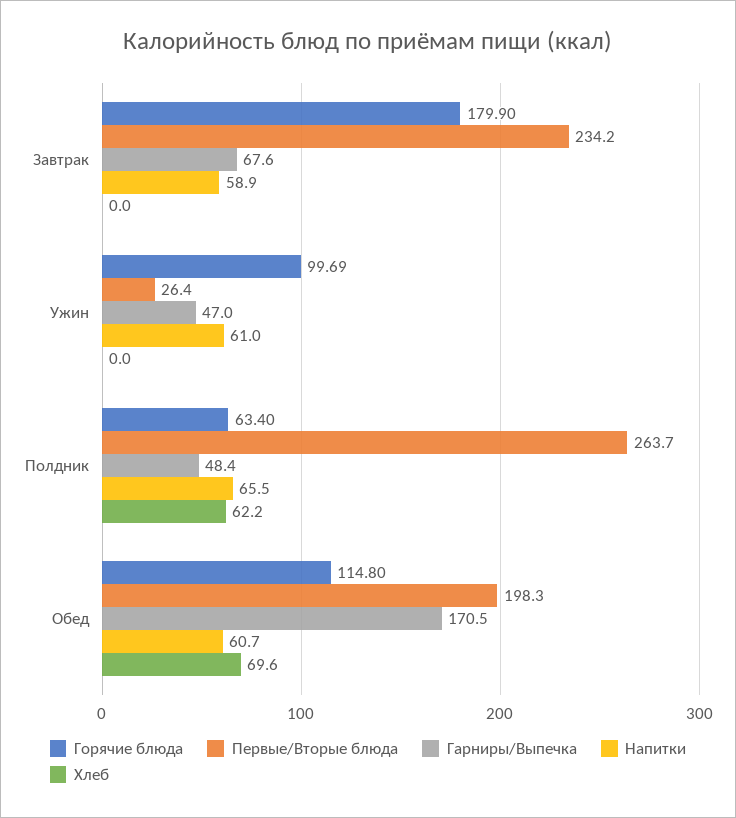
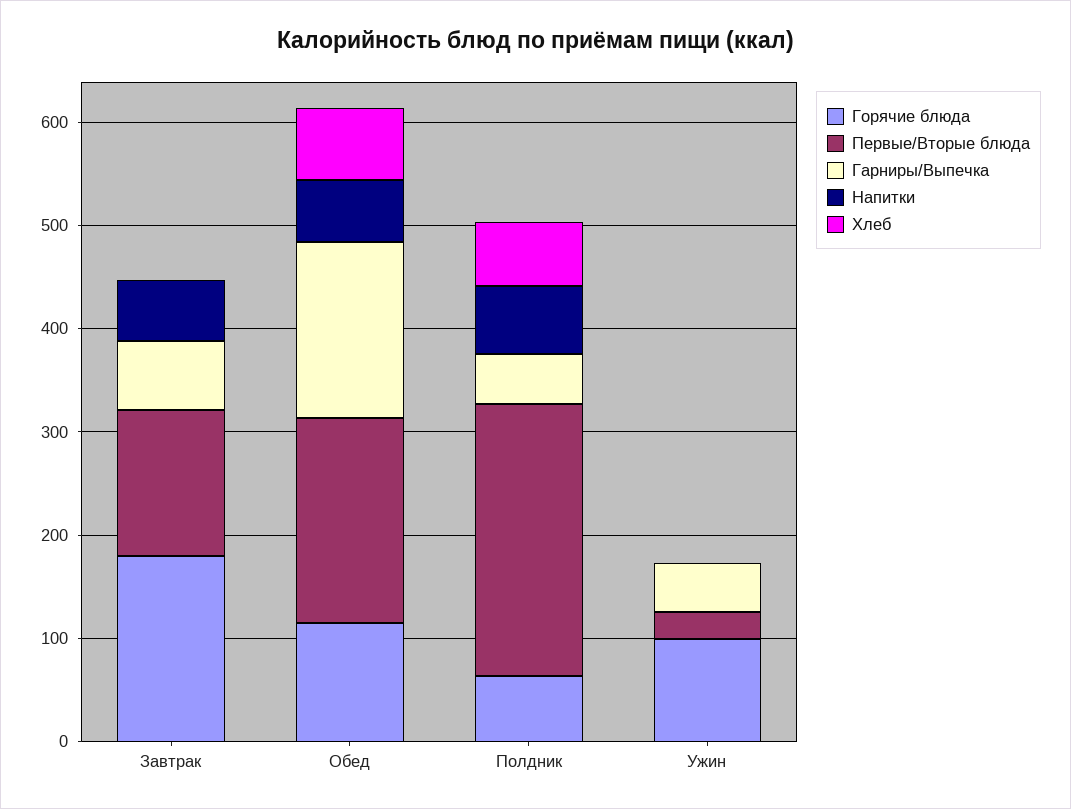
  {
    "Горячие блюда": {
      "Завтрак": 179.9,
      "Ужин": 99.69,
      "Полдник": 63.4,
      "Обед": 114.8
    },
    "Первые/Вторые блюда": {
-     "Завтрак": 234.2,
+     "Завтрак": 140,
      "Ужин": 26.4,
      "Полдник": 263.7,
      "Обед": 198.3
    },
    "Гарниры/Выпечка": {
      "Завтрак": 67.6,
      "Ужин": 47,
      "Полдник": 48.4,
      "Обед": 170.5
    },
    "Напитки": {
      "Завтрак": 58.9,
-     "Ужин": 61,
+     "Ужин": 0,
      "Полдник": 65.5,
      "Обед": 60.7
    },
    "Хлеб": {
      "Завтрак": 0,
      "Ужин": 0,
      "Полдник": 62.2,
      "Обед": 69.6
    }
  }

